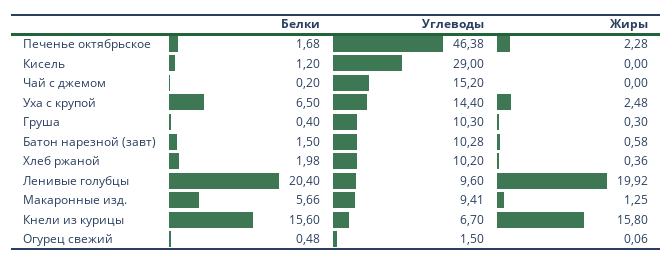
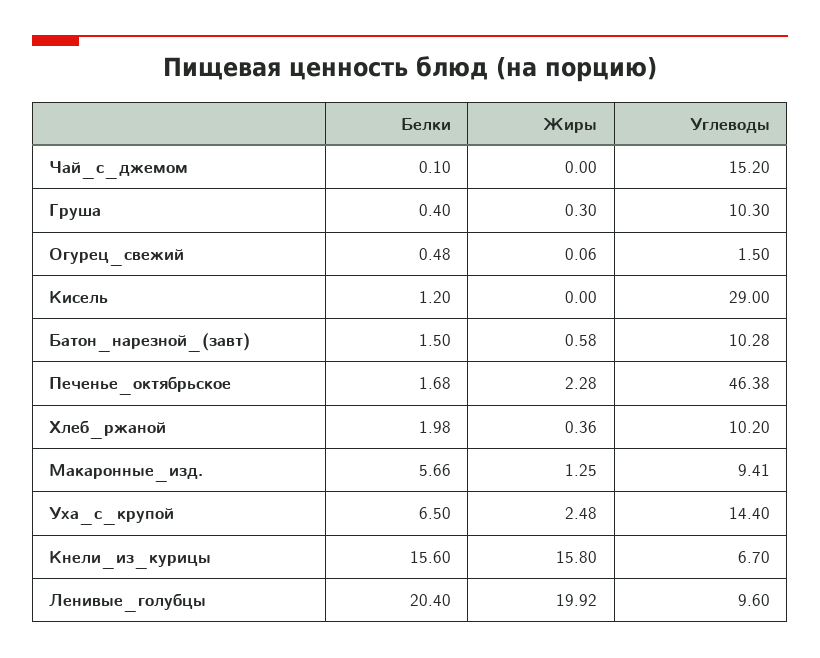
  {
    "Белки": {
      "Печенье октябрьское": 1.68,
      "Кисель": 1.2,
-     "Чай с джемом": 0.2,
+     "Чай с джемом": 0.1,
      "Уха с крупой": 6.5,
      "Груша": 0.4,
      "Батон нарезной (завт)": 1.5,
      "Хлеб ржаной": 1.98,
      "Ленивые голубцы": 20.4,
      "Макаронные изд.": 5.66,
      "Кнели из курицы": 15.6,
      "Огурец свежий": 0.48
    },
    "Углеводы": {
      "Печенье октябрьское": 46.38,
      "Кисель": 29,
      "Чай с джемом": 15.2,
      "Уха с крупой": 14.4,
      "Груша": 10.3,
      "Батон нарезной (завт)": 10.28,
      "Хлеб ржаной": 10.2,
      "Ленивые голубцы": 9.6,
      "Макаронные изд.": 9.41,
      "Кнели из курицы": 6.7,
      "Огурец свежий": 1.5
    },
    "Жиры": {
      "Печенье октябрьское": 2.28,
      "Кисель": 0,
      "Чай с джемом": 0,
      "Уха с крупой": 2.48,
      "Груша": 0.3,
      "Батон нарезной (завт)": 0.58,
      "Хлеб ржаной": 0.36,
      "Ленивые голубцы": 19.92,
      "Макаронные изд.": 1.25,
      "Кнели из курицы": 15.8,
      "Огурец свежий": 0.06
    }
  }

